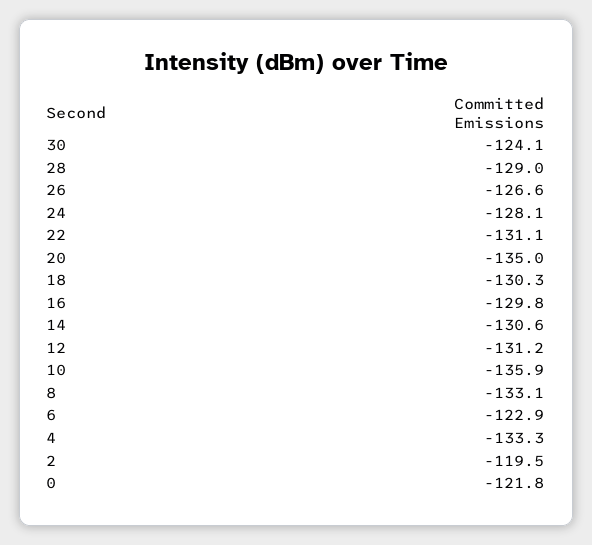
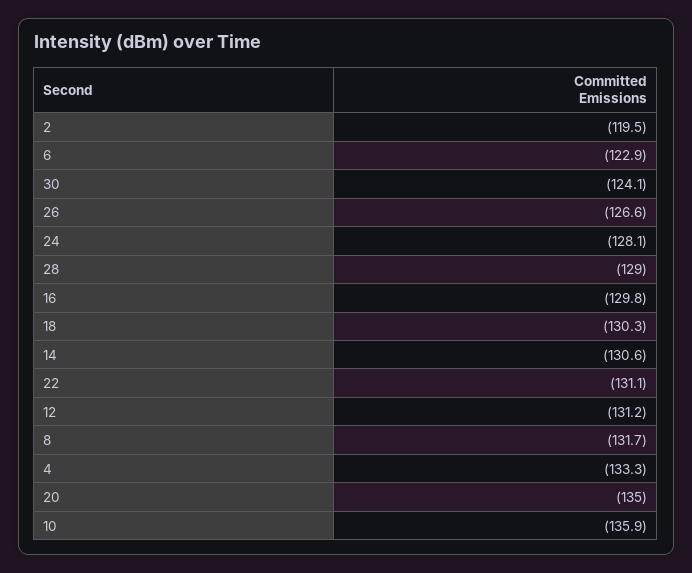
  {
    "30": -124.1,
    "28": -129,
    "26": -126.6,
    "24": -128.1,
    "22": -131.1,
    "20": -135,
    "18": -130.3,
    "16": -129.8,
    "14": -130.6,
    "12": -131.2,
    "10": -135.9,
-   "8": -133.1,
+   "8": -131.7,
    "6": -122.9,
    "4": -133.3,
-   "2": -119.5,
+   "2": -119.5
-   "0": -121.8
  }

